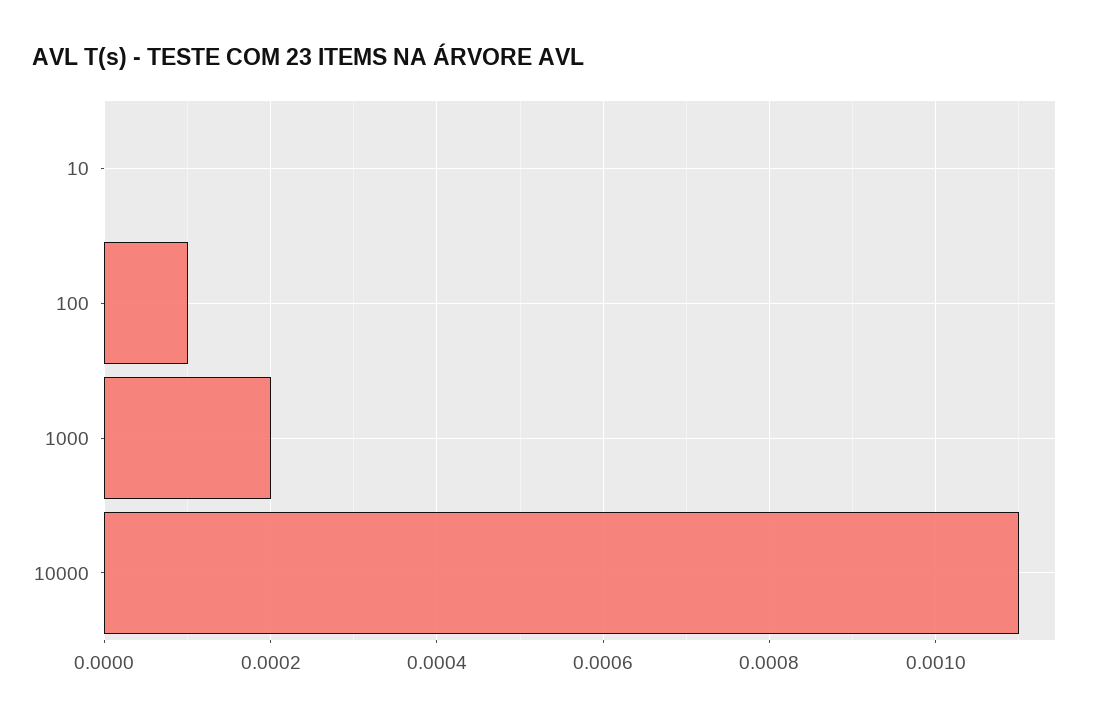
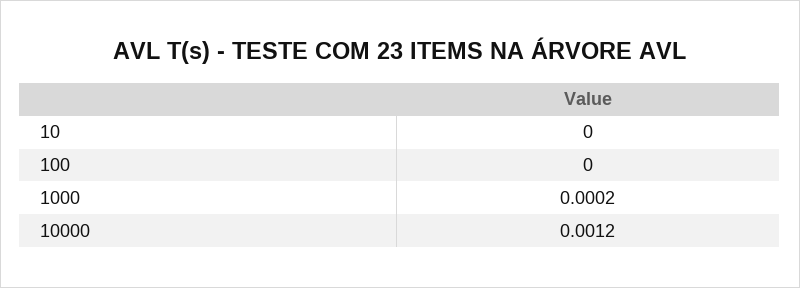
  {
    "10": 0,
-   "100": 0.0001,
+   "100": 0,
    "1000": 0.0002,
-   "10000": 0.0011
+   "10000": 0.0012
  }

